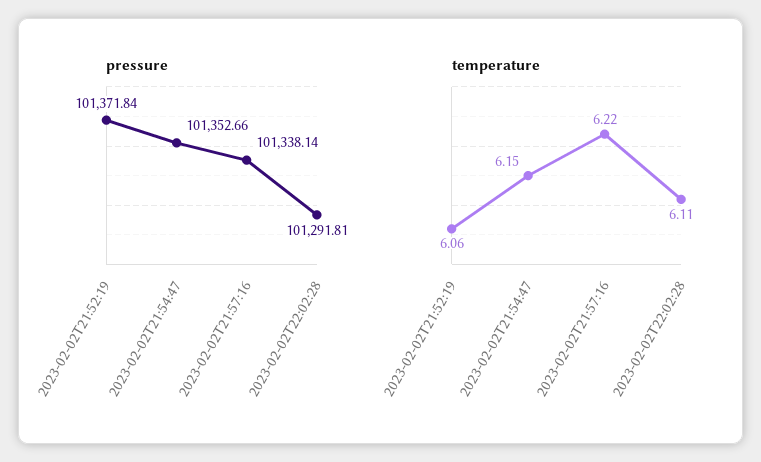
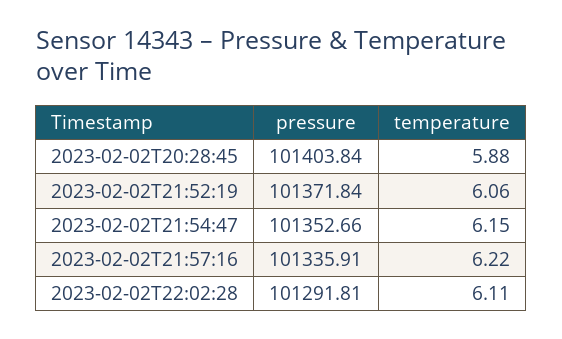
  {
    "pressure": {
      "2023-02-02T21:52:19": 101371.84,
      "2023-02-02T21:54:47": 101352.66,
-     "2023-02-02T21:57:16": 101338.14,
+     "2023-02-02T21:57:16": 101335.91,
-     "2023-02-02T22:02:28": 101291.81
+     "2023-02-02T22:02:28": 101291.81,
+     "2023-02-02T20:28:45": 101403.84
    },
    "temperature": {
      "2023-02-02T21:52:19": 6.06,
      "2023-02-02T21:54:47": 6.15,
      "2023-02-02T21:57:16": 6.22,
-     "2023-02-02T22:02:28": 6.11
+     "2023-02-02T22:02:28": 6.11,
+     "2023-02-02T20:28:45": 5.88
    }
  }

